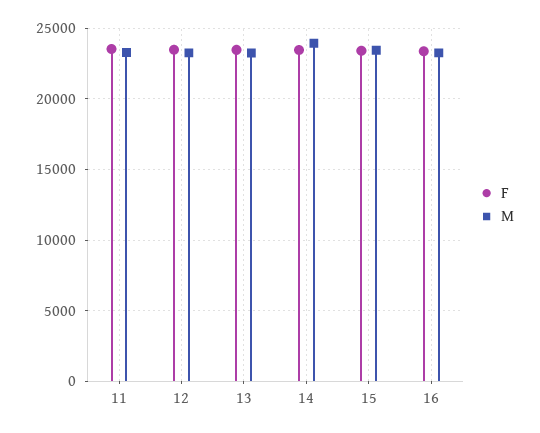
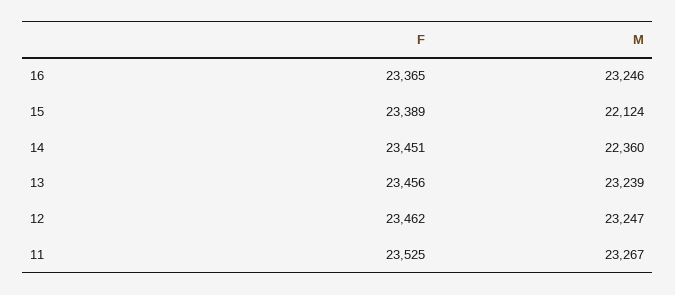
  {
    "F": {
      "11": 23525,
      "12": 23462,
      "13": 23456,
      "14": 23451,
      "15": 23389,
      "16": 23365
    },
    "M": {
      "11": 23267,
      "12": 23247,
      "13": 23239,
-     "14": 24000,
+     "14": 22360,
-     "15": 23500,
+     "15": 22124,
      "16": 23246
    }
  }

